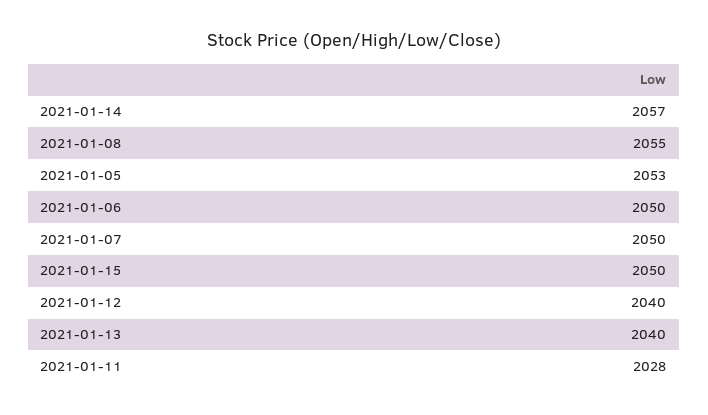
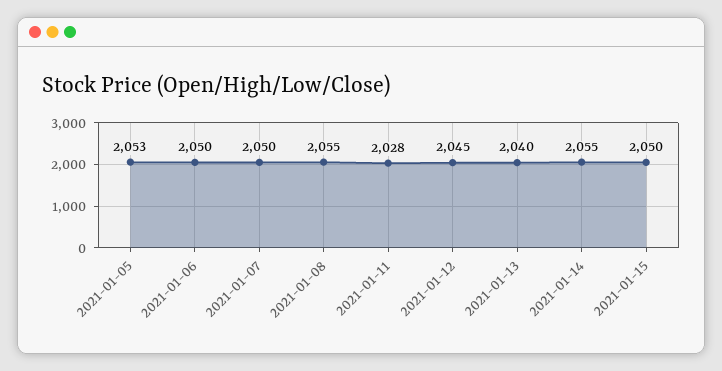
  {
-   "2021-01-14": 2057,
+   "2021-01-14": 2055,
    "2021-01-08": 2055,
    "2021-01-05": 2053,
    "2021-01-06": 2050,
    "2021-01-07": 2050,
    "2021-01-15": 2050,
-   "2021-01-12": 2040,
+   "2021-01-12": 2045,
    "2021-01-13": 2040,
    "2021-01-11": 2028
  }

